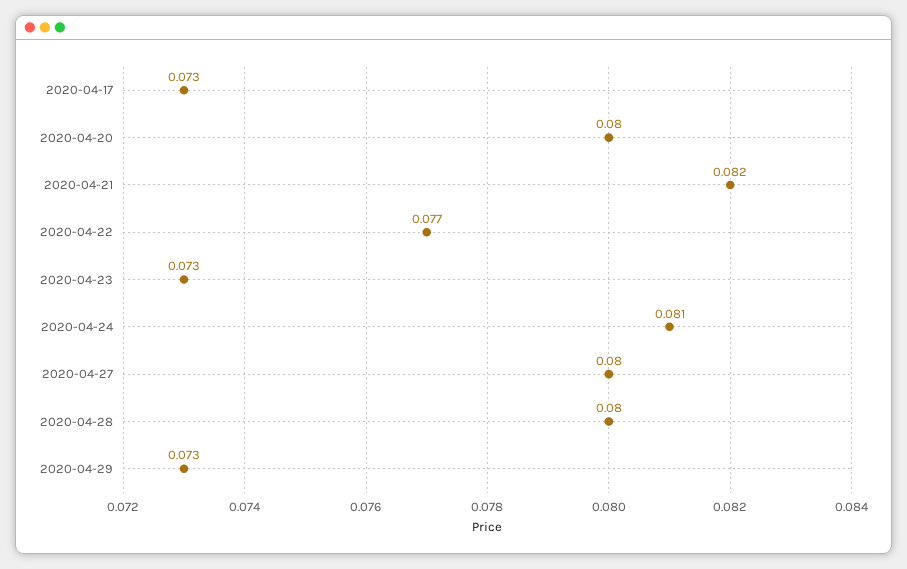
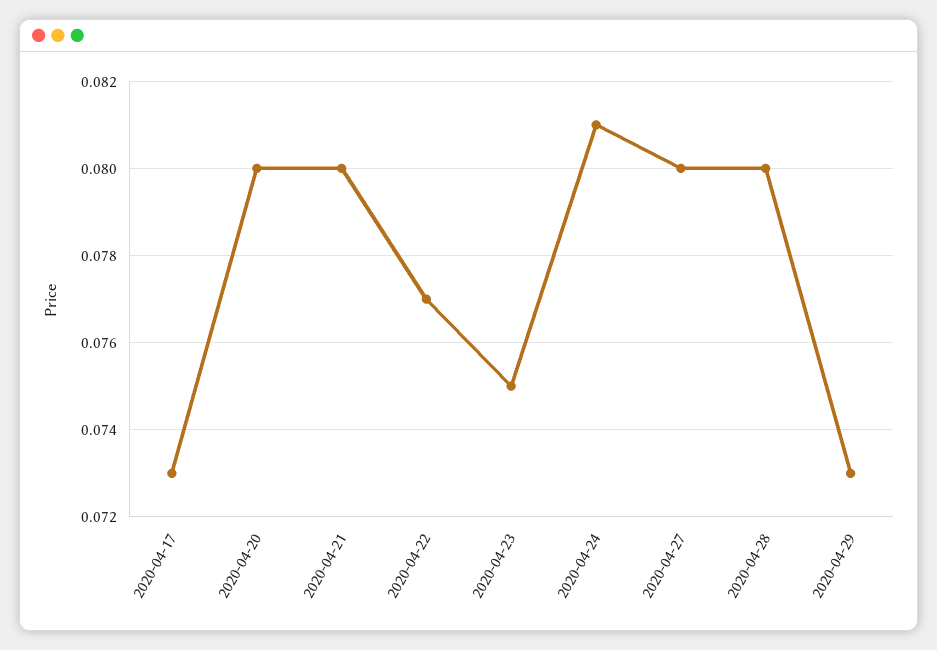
  {
    "2020-04-17": 0.073,
    "2020-04-20": 0.08,
-   "2020-04-21": 0.082,
+   "2020-04-21": 0.08,
    "2020-04-22": 0.077,
-   "2020-04-23": 0.073,
+   "2020-04-23": 0.075,
    "2020-04-24": 0.081,
    "2020-04-27": 0.08,
    "2020-04-28": 0.08,
    "2020-04-29": 0.073
  }

